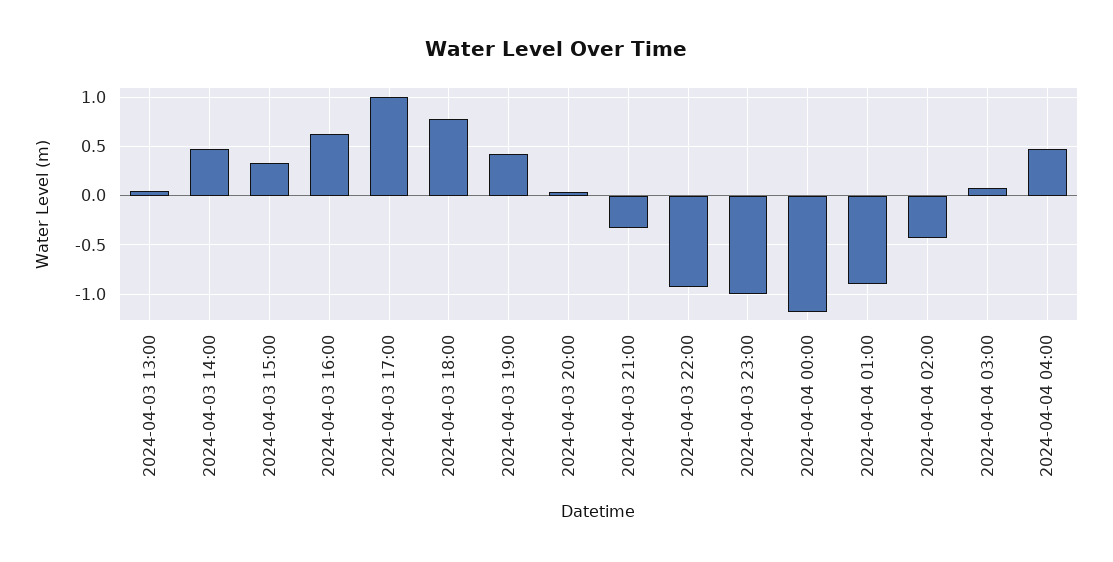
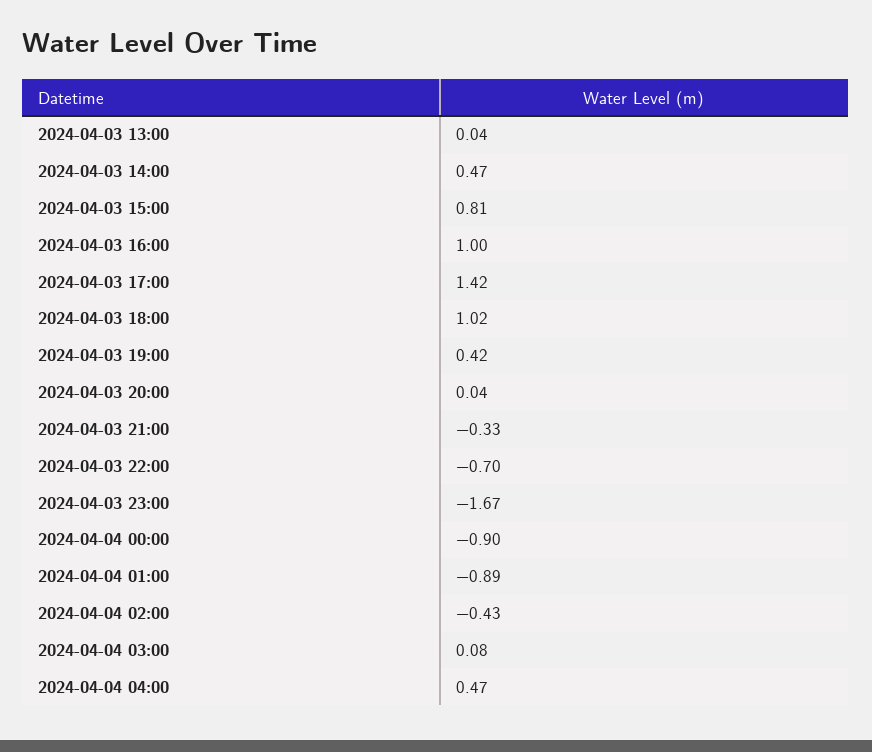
  {
    "2024-04-03 13:00": 0.04,
    "2024-04-03 14:00": 0.47,
-   "2024-04-03 15:00": 0.3,
+   "2024-04-03 15:00": 0.81,
-   "2024-04-03 16:00": 0.6,
+   "2024-04-03 16:00": 1,
-   "2024-04-03 17:00": 1,
+   "2024-04-03 17:00": 1.42,
-   "2024-04-03 18:00": 0.8,
+   "2024-04-03 18:00": 1.02,
    "2024-04-03 19:00": 0.42,
    "2024-04-03 20:00": 0.04,
    "2024-04-03 21:00": -0.33,
-   "2024-04-03 22:00": -0.9,
+   "2024-04-03 22:00": -0.7,
-   "2024-04-03 23:00": -1,
+   "2024-04-03 23:00": -1.67,
-   "2024-04-04 00:00": -1.2,
+   "2024-04-04 00:00": -0.9,
    "2024-04-04 01:00": -0.89,
    "2024-04-04 02:00": -0.43,
    "2024-04-04 03:00": 0.08,
    "2024-04-04 04:00": 0.47
  }

